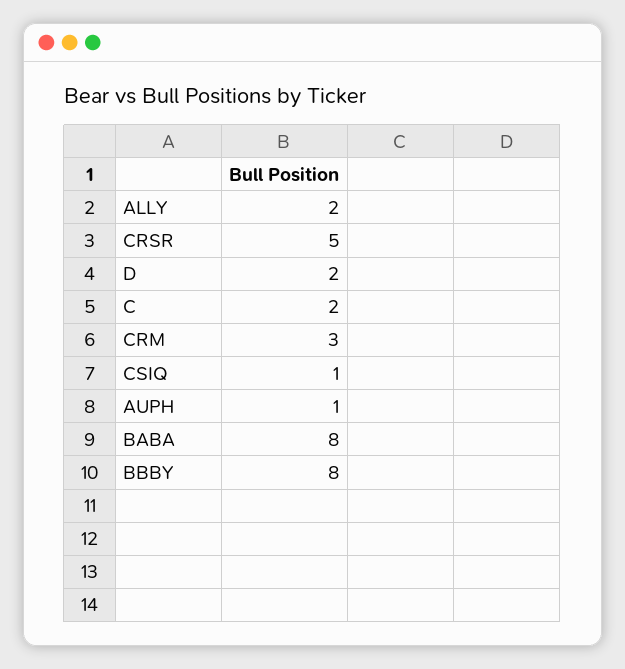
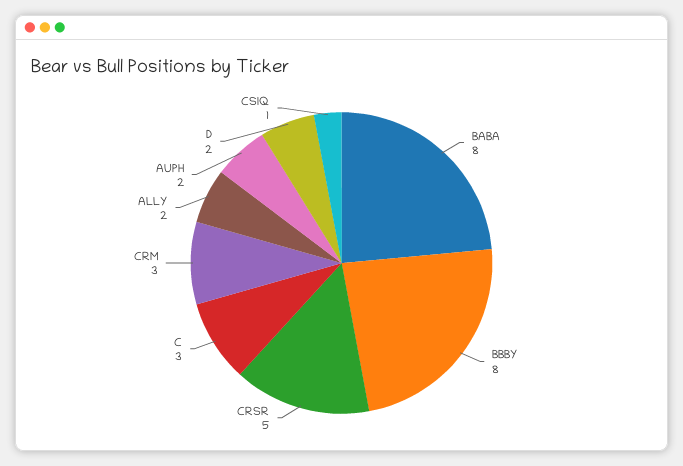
  {
    "ALLY": 2,
    "CRSR": 5,
    "D": 2,
-   "C": 2,
+   "C": 3,
    "CRM": 3,
    "CSIQ": 1,
-   "AUPH": 1,
+   "AUPH": 2,
    "BABA": 8,
    "BBBY": 8
  }

